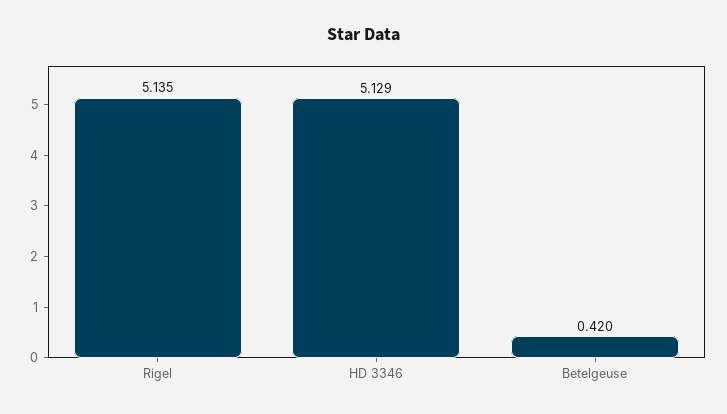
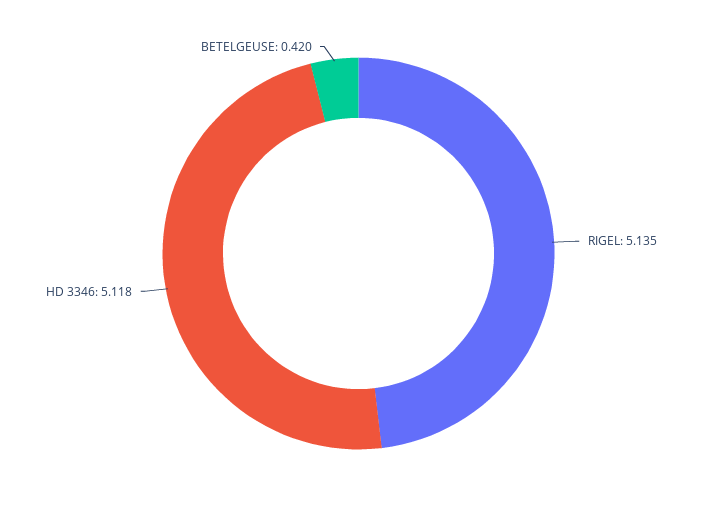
  {
    "Rigel": 5.135,
-   "HD 3346": 5.129,
+   "HD 3346": 5.118,
    "Betelgeuse": 0.42
  }

